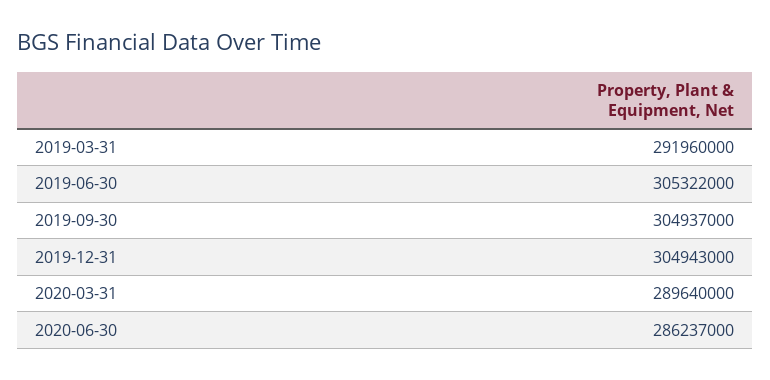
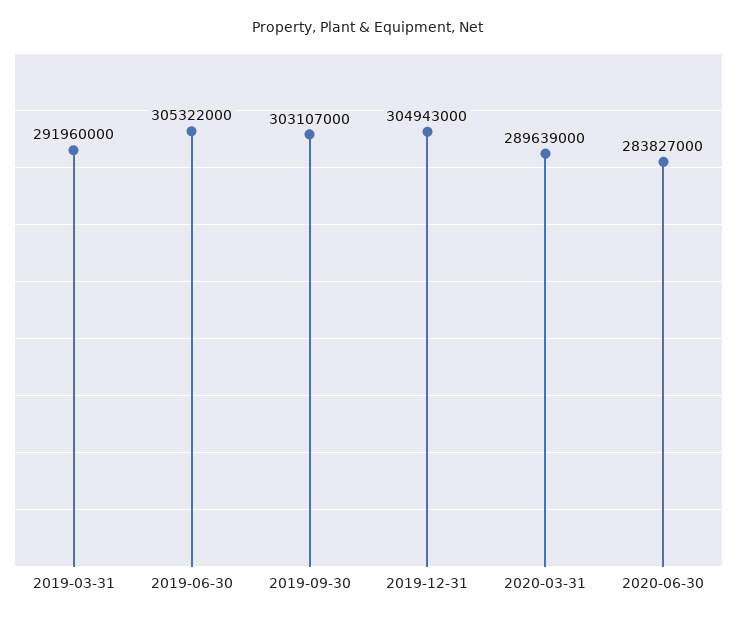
  {
    "2019-03-31": 291960000,
    "2019-06-30": 305322000,
-   "2019-09-30": 304937000,
+   "2019-09-30": 303107000,
    "2019-12-31": 304943000,
-   "2020-03-31": 289640000,
+   "2020-03-31": 289639000,
-   "2020-06-30": 286237000
+   "2020-06-30": 283827000
  }

